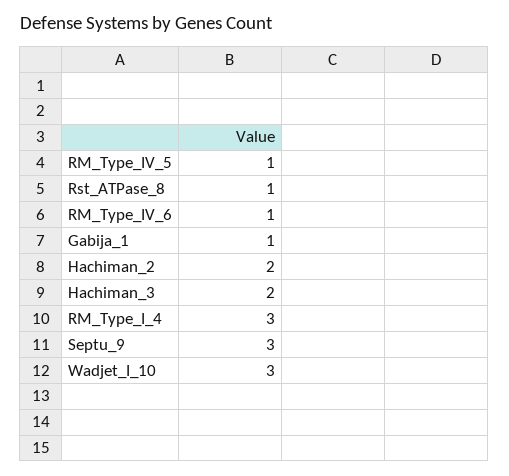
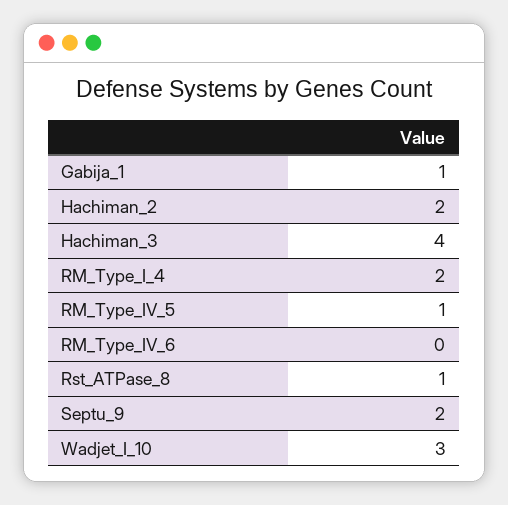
  {
    "RM_Type_IV_5": 1,
    "Rst_ATPase_8": 1,
-   "RM_Type_IV_6": 1,
+   "RM_Type_IV_6": 0,
    "Gabija_1": 1,
    "Hachiman_2": 2,
-   "Hachiman_3": 2,
+   "Hachiman_3": 4,
-   "RM_Type_I_4": 3,
+   "RM_Type_I_4": 2,
-   "Septu_9": 3,
+   "Septu_9": 2,
    "Wadjet_I_10": 3
  }

